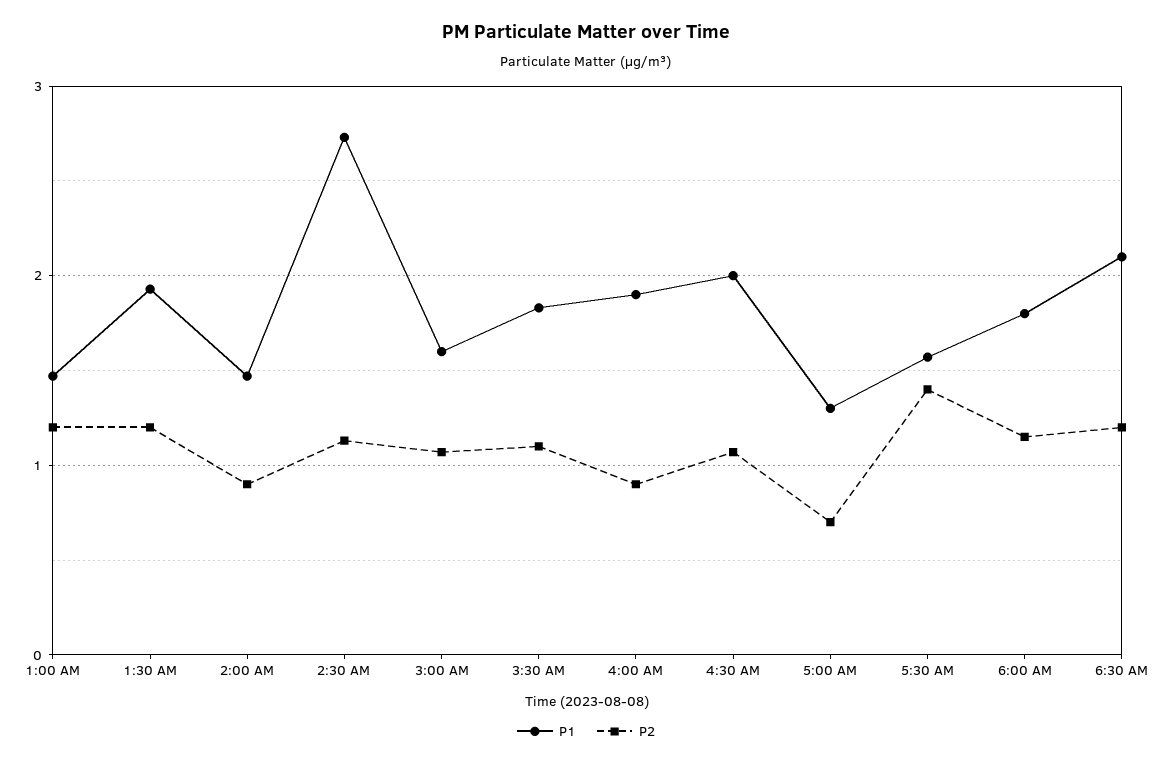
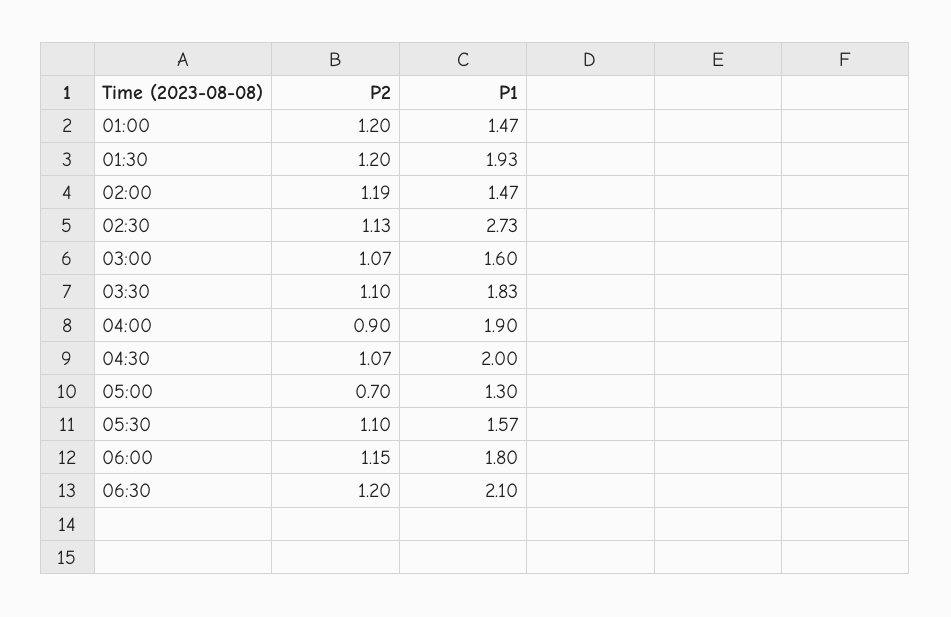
  {
    "P1": {
      "1:00 AM": 1.47,
      "1:30 AM": 1.93,
      "2:00 AM": 1.47,
      "2:30 AM": 2.73,
      "3:00 AM": 1.6,
      "3:30 AM": 1.83,
      "4:00 AM": 1.9,
      "4:30 AM": 2,
      "5:00 AM": 1.3,
      "5:30 AM": 1.57,
      "6:00 AM": 1.8,
      "6:30 AM": 2.1
    },
    "P2": {
      "1:00 AM": 1.2,
      "1:30 AM": 1.2,
-     "2:00 AM": 0.9,
+     "2:00 AM": 1.19,
      "2:30 AM": 1.13,
      "3:00 AM": 1.07,
      "3:30 AM": 1.1,
      "4:00 AM": 0.9,
      "4:30 AM": 1.07,
      "5:00 AM": 0.7,
-     "5:30 AM": 1.4,
+     "5:30 AM": 1.1,
      "6:00 AM": 1.15,
      "6:30 AM": 1.2
    }
  }

